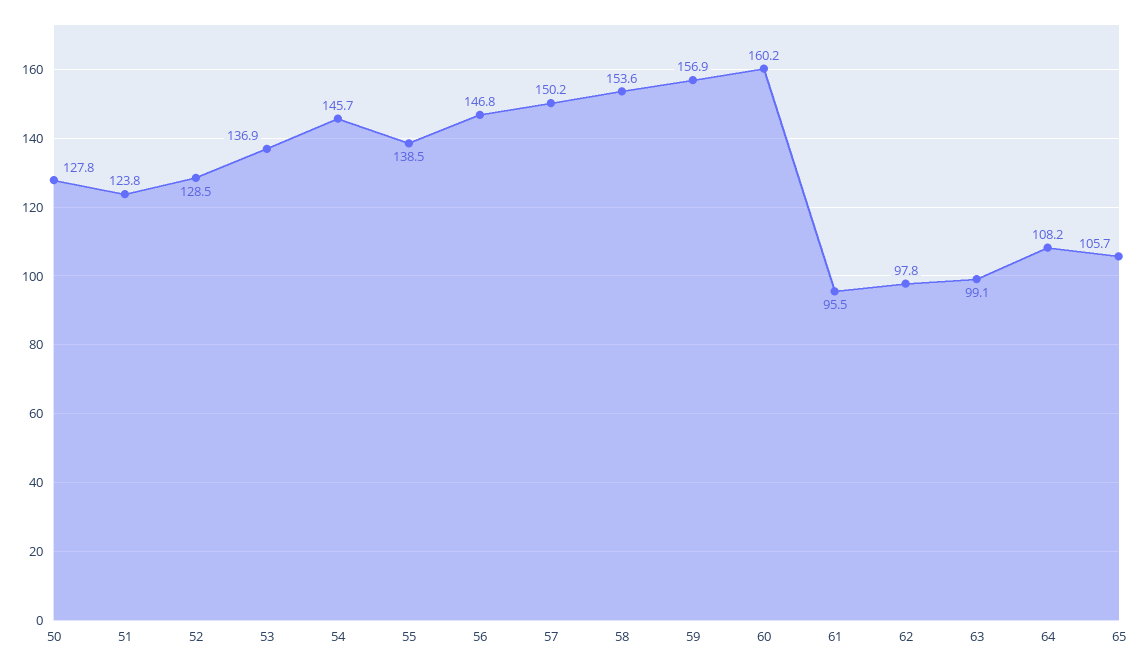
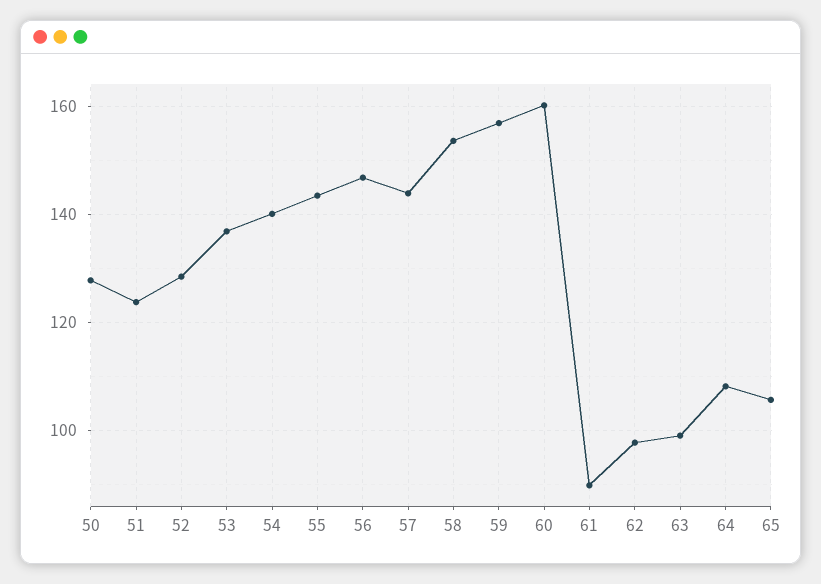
  {
    "50": 127.8,
    "51": 123.8,
    "52": 128.5,
    "53": 136.9,
-   "54": 145.7,
+   "54": 140,
-   "55": 138.5,
+   "55": 144,
    "56": 146.8,
-   "57": 150.2,
+   "57": 144,
    "58": 153.6,
    "59": 156.9,
    "60": 160.2,
-   "61": 95.5,
+   "61": 90,
    "62": 97.8,
    "63": 99.1,
    "64": 108.2,
    "65": 105.7
  }

